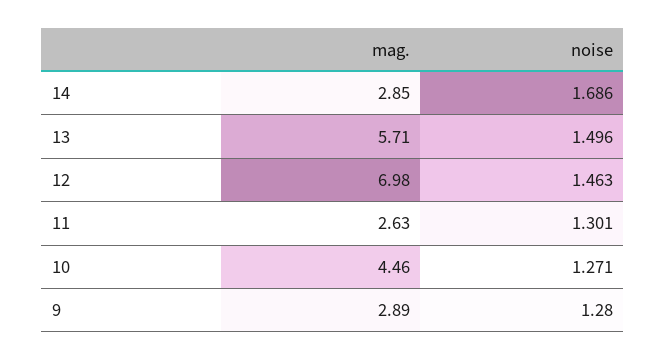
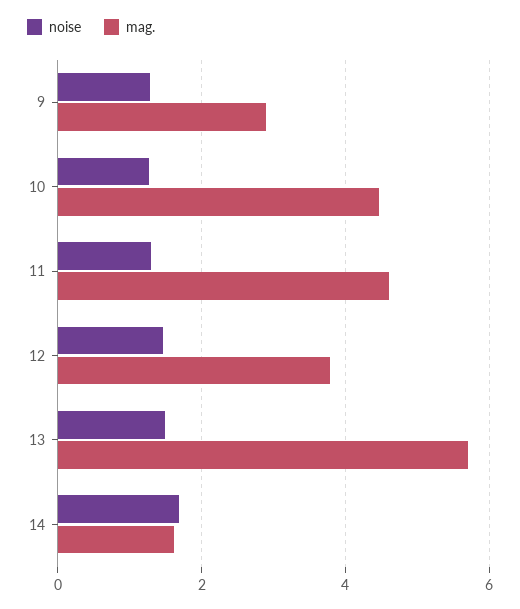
  {
    "mag.": {
-     "14": 2.85,
+     "14": 1.6,
      "13": 5.71,
-     "12": 6.98,
+     "12": 3.8,
-     "11": 2.63,
+     "11": 4.6,
      "10": 4.46,
      "9": 2.89
    },
    "noise": {
      "14": 1.686,
      "13": 1.496,
      "12": 1.463,
      "11": 1.301,
      "10": 1.271,
      "9": 1.28
    }
  }

